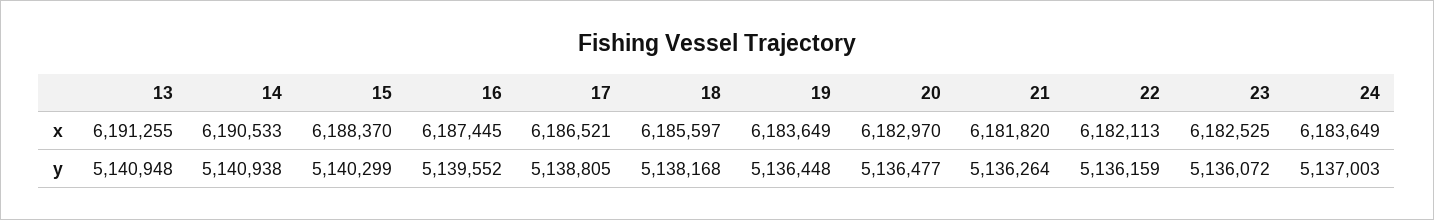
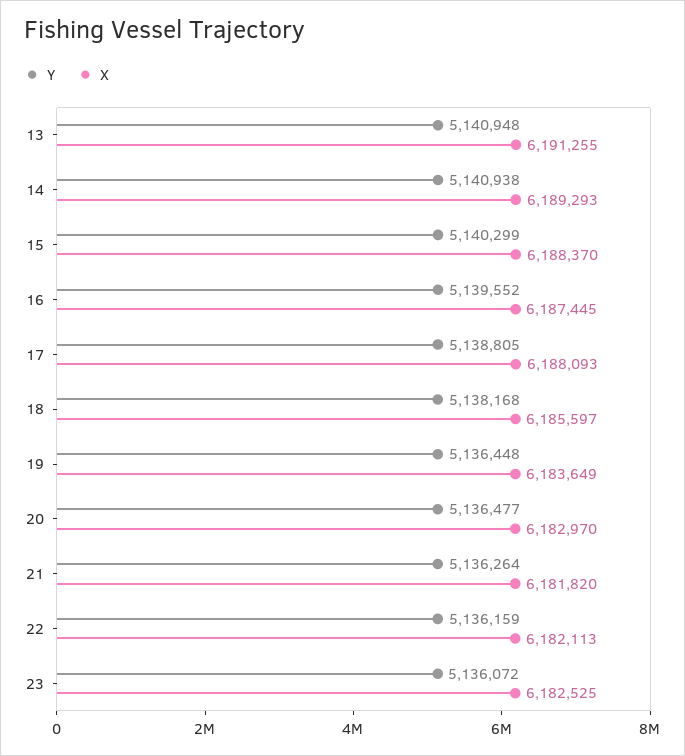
  {
    "x": {
      "13": 6191255,
-     "14": 6190533,
+     "14": 6189293,
      "15": 6188370,
      "16": 6187445,
-     "17": 6186521,
+     "17": 6188093,
      "18": 6185597,
      "19": 6183649,
      "20": 6182970,
      "21": 6181820,
      "22": 6182113,
-     "23": 6182525,
+     "23": 6182525
-     "24": 6183649
    },
    "y": {
      "13": 5140948,
      "14": 5140938,
      "15": 5140299,
      "16": 5139552,
      "17": 5138805,
      "18": 5138168,
      "19": 5136448,
      "20": 5136477,
      "21": 5136264,
      "22": 5136159,
-     "23": 5136072,
+     "23": 5136072
-     "24": 5137003
    }
  }

